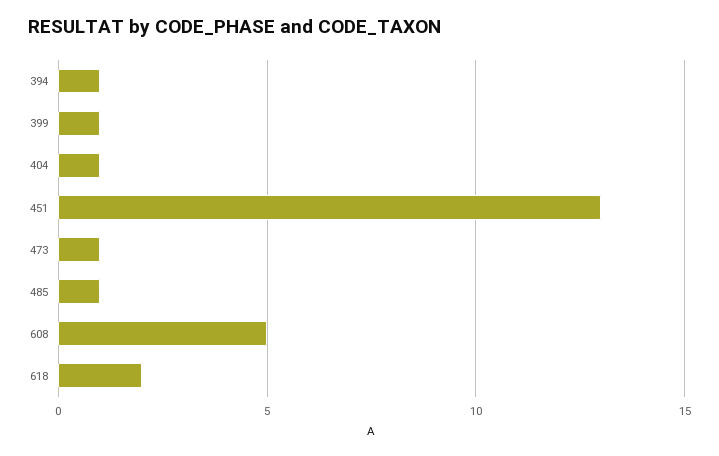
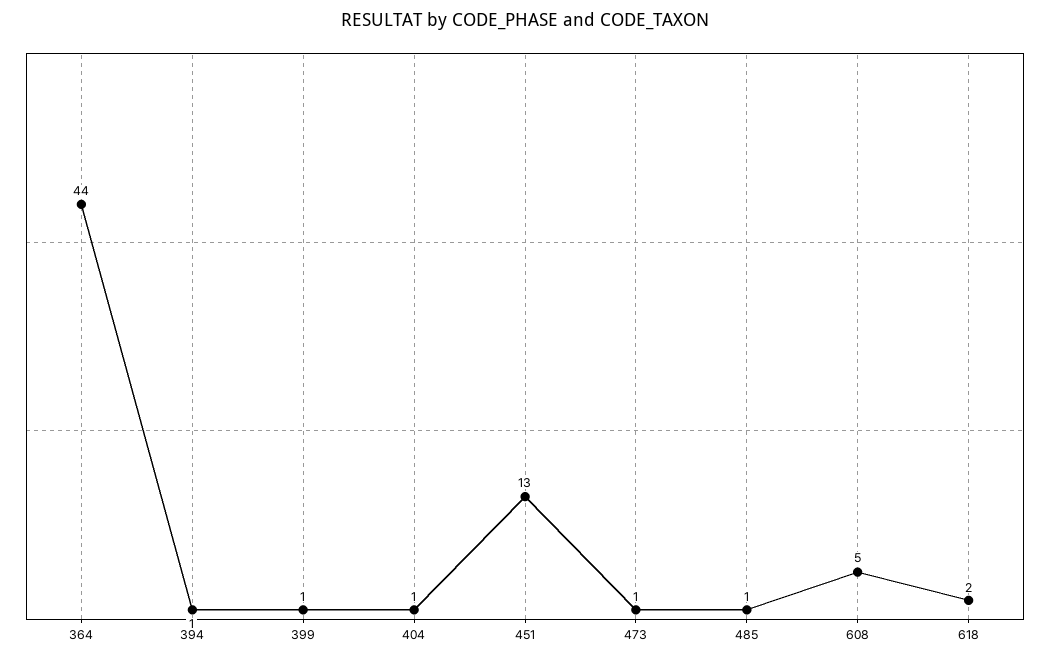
  {
    "394": 1,
    "399": 1,
    "404": 1,
    "451": 13,
    "473": 1,
    "485": 1,
    "608": 5,
-   "618": 2
+   "618": 2,
+   "364": 44
  }

